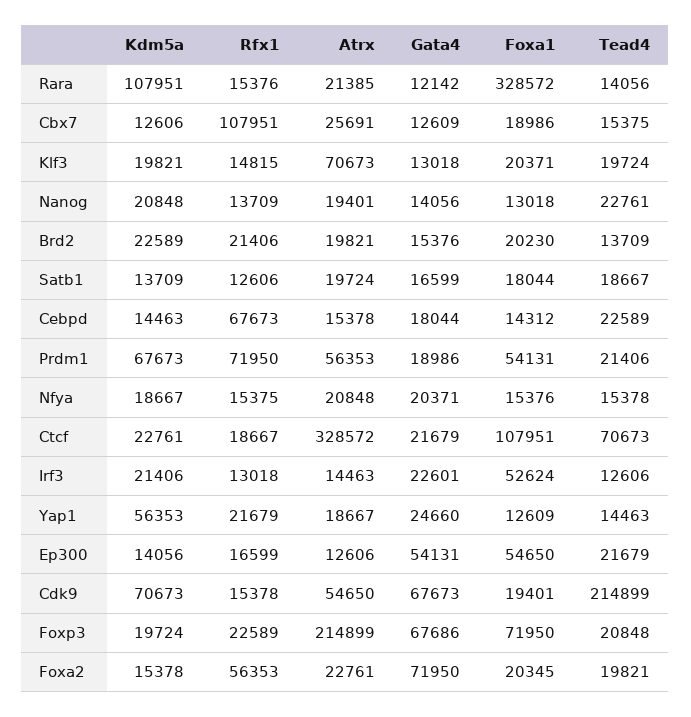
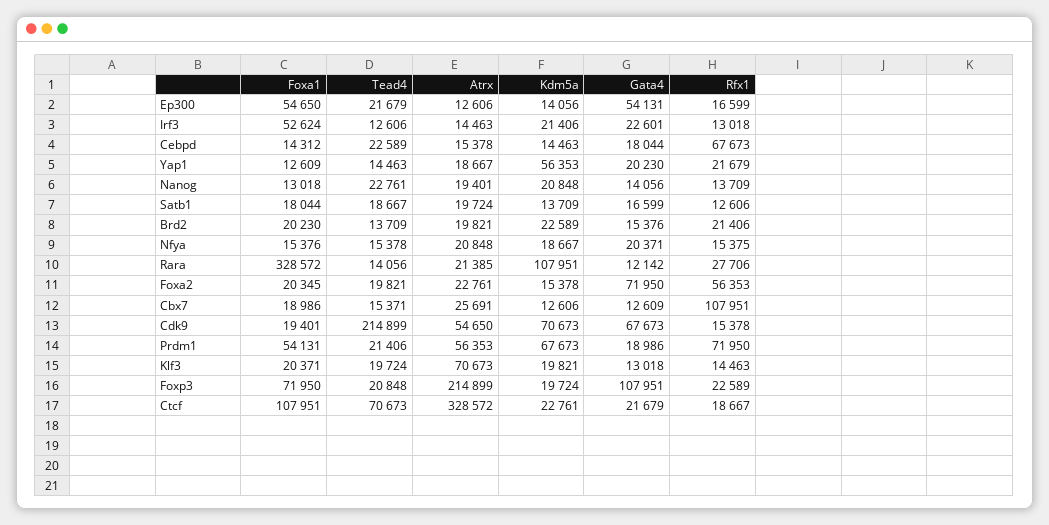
  {
    "Kdm5a": {
      "Rara": 107951,
      "Cbx7": 12606,
      "Klf3": 19821,
      "Nanog": 20848,
      "Brd2": 22589,
      "Satb1": 13709,
      "Cebpd": 14463,
      "Prdm1": 67673,
      "Nfya": 18667,
      "Ctcf": 22761,
      "Irf3": 21406,
      "Yap1": 56353,
      "Ep300": 14056,
      "Cdk9": 70673,
      "Foxp3": 19724,
      "Foxa2": 15378
    },
    "Rfx1": {
-     "Rara": 15376,
+     "Rara": 27706,
      "Cbx7": 107951,
-     "Klf3": 14815,
+     "Klf3": 14463,
      "Nanog": 13709,
      "Brd2": 21406,
      "Satb1": 12606,
      "Cebpd": 67673,
      "Prdm1": 71950,
      "Nfya": 15375,
      "Ctcf": 18667,
      "Irf3": 13018,
      "Yap1": 21679,
      "Ep300": 16599,
      "Cdk9": 15378,
      "Foxp3": 22589,
      "Foxa2": 56353
    },
    "Atrx": {
      "Rara": 21385,
      "Cbx7": 25691,
      "Klf3": 70673,
      "Nanog": 19401,
      "Brd2": 19821,
      "Satb1": 19724,
      "Cebpd": 15378,
      "Prdm1": 56353,
      "Nfya": 20848,
      "Ctcf": 328572,
      "Irf3": 14463,
      "Yap1": 18667,
      "Ep300": 12606,
      "Cdk9": 54650,
      "Foxp3": 214899,
      "Foxa2": 22761
    },
    "Gata4": {
      "Rara": 12142,
      "Cbx7": 12609,
      "Klf3": 13018,
      "Nanog": 14056,
      "Brd2": 15376,
      "Satb1": 16599,
      "Cebpd": 18044,
      "Prdm1": 18986,
      "Nfya": 20371,
      "Ctcf": 21679,
      "Irf3": 22601,
-     "Yap1": 24660,
+     "Yap1": 20230,
      "Ep300": 54131,
      "Cdk9": 67673,
-     "Foxp3": 67686,
+     "Foxp3": 107951,
      "Foxa2": 71950
    },
    "Foxa1": {
      "Rara": 328572,
      "Cbx7": 18986,
      "Klf3": 20371,
      "Nanog": 13018,
      "Brd2": 20230,
      "Satb1": 18044,
      "Cebpd": 14312,
      "Prdm1": 54131,
      "Nfya": 15376,
      "Ctcf": 107951,
      "Irf3": 52624,
      "Yap1": 12609,
      "Ep300": 54650,
      "Cdk9": 19401,
      "Foxp3": 71950,
      "Foxa2": 20345
    },
    "Tead4": {
      "Rara": 14056,
-     "Cbx7": 15375,
+     "Cbx7": 15371,
      "Klf3": 19724,
      "Nanog": 22761,
      "Brd2": 13709,
      "Satb1": 18667,
      "Cebpd": 22589,
      "Prdm1": 21406,
      "Nfya": 15378,
      "Ctcf": 70673,
      "Irf3": 12606,
      "Yap1": 14463,
      "Ep300": 21679,
      "Cdk9": 214899,
      "Foxp3": 20848,
      "Foxa2": 19821
    }
  }

